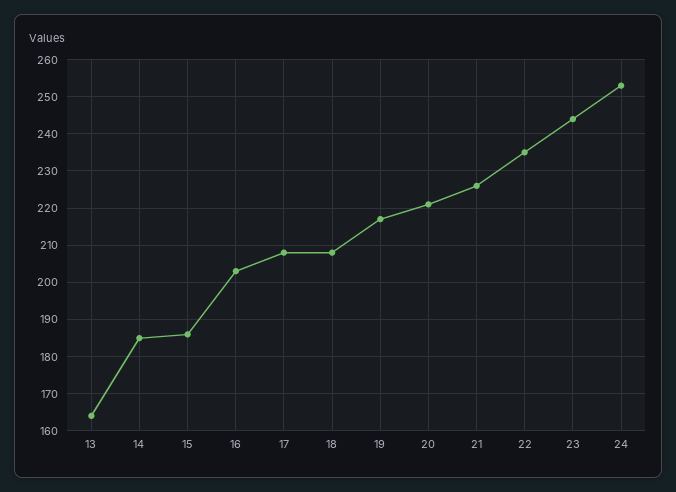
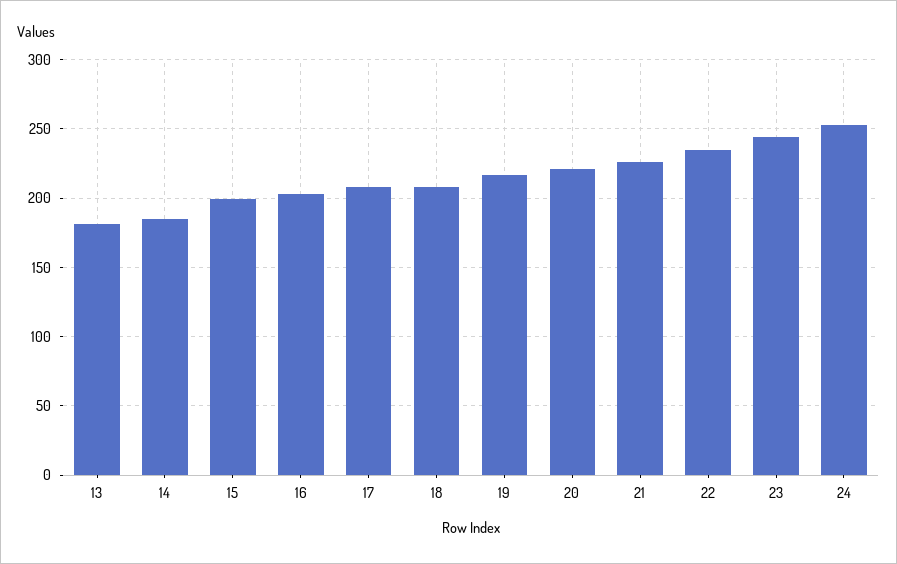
  {
-   "13": 165,
+   "13": 180,
    "14": 185,
-   "15": 185,
+   "15": 200,
    "16": 205,
    "17": 210,
    "18": 210,
    "19": 215,
    "20": 220,
    "21": 225,
    "22": 235,
    "23": 245,
    "24": 255
  }

